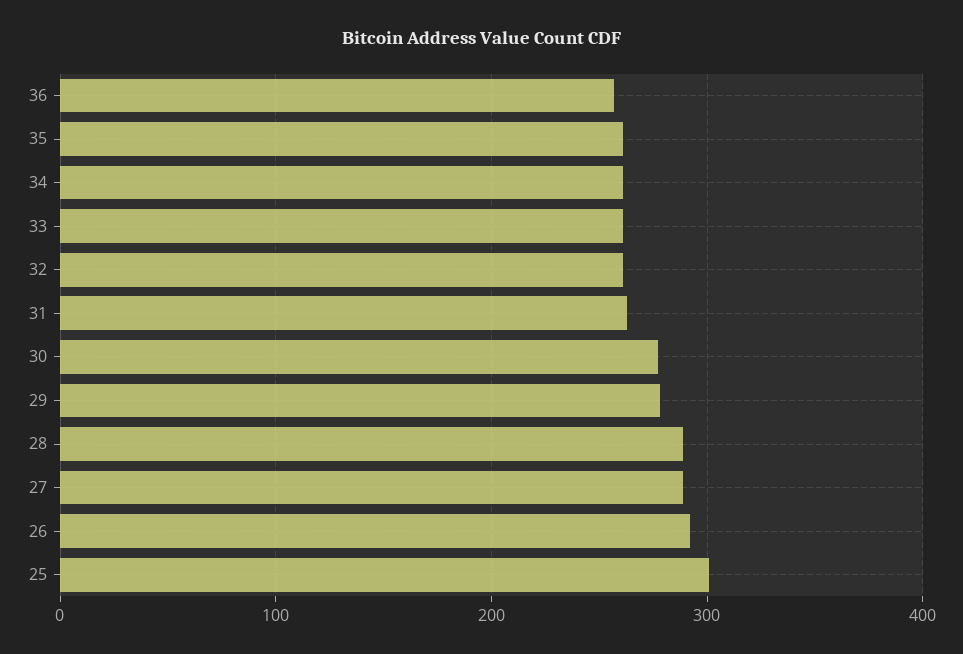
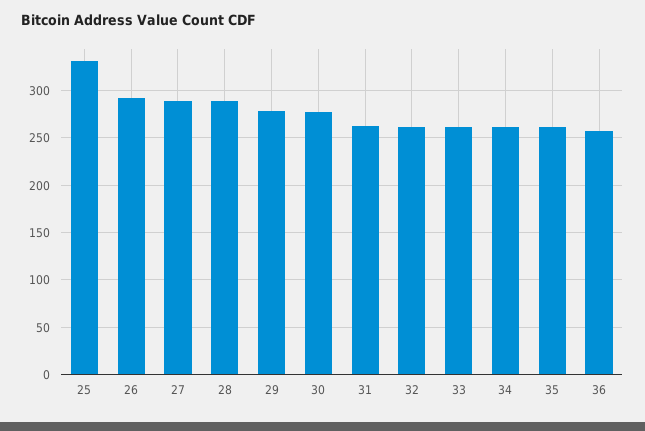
  {
    "36": 260,
    "35": 260,
    "34": 260,
    "33": 260,
    "32": 260,
    "31": 260,
    "30": 280,
    "29": 280,
    "28": 290,
    "27": 290,
    "26": 290,
-   "25": 300
+   "25": 330
  }

